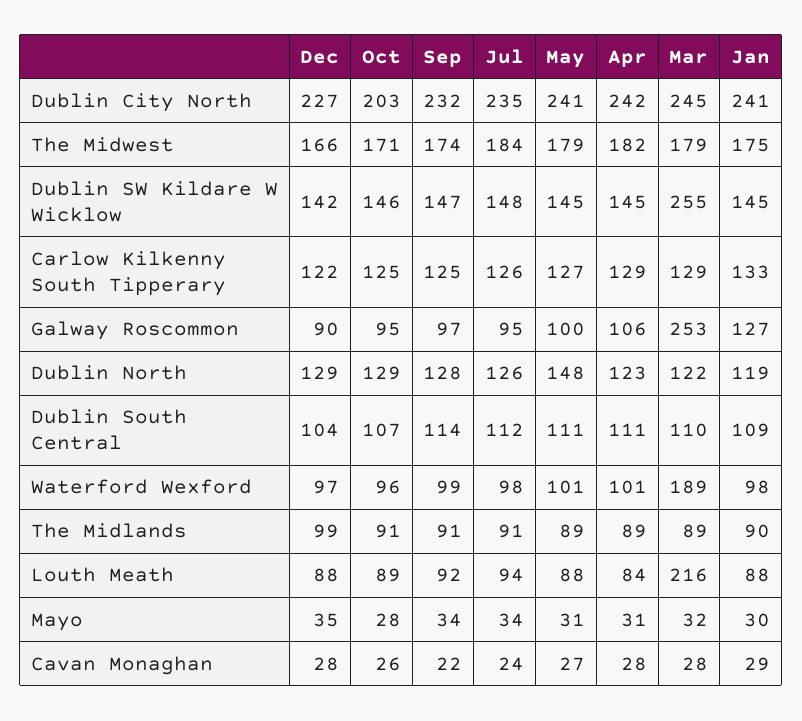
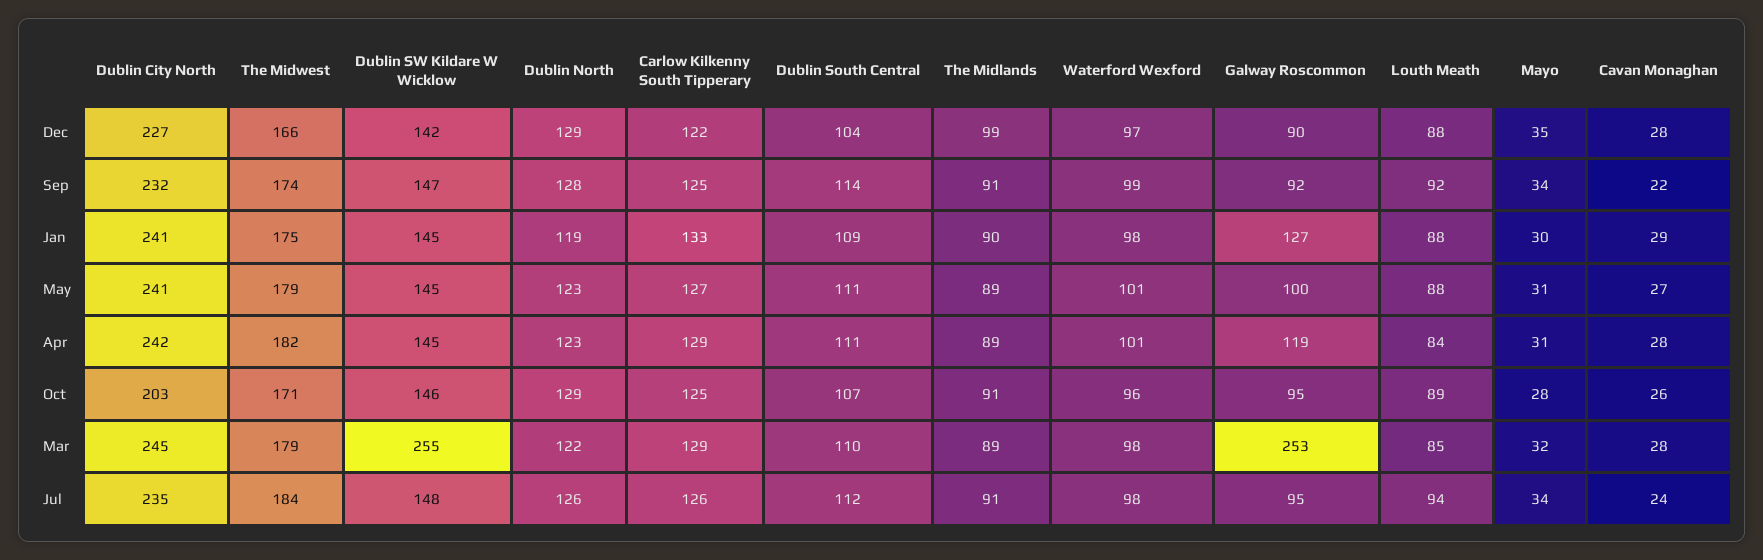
  {
    "Dec": {
      "Dublin City North": 227,
      "The Midwest": 166,
      "Dublin SW Kildare W Wicklow": 142,
      "Carlow Kilkenny South Tipperary": 122,
      "Galway Roscommon": 90,
      "Dublin North": 129,
      "Dublin South Central": 104,
      "Waterford Wexford": 97,
      "The Midlands": 99,
      "Louth Meath": 88,
      "Mayo": 35,
      "Cavan Monaghan": 28
    },
    "Oct": {
      "Dublin City North": 203,
      "The Midwest": 171,
      "Dublin SW Kildare W Wicklow": 146,
      "Carlow Kilkenny South Tipperary": 125,
      "Galway Roscommon": 95,
      "Dublin North": 129,
      "Dublin South Central": 107,
      "Waterford Wexford": 96,
      "The Midlands": 91,
      "Louth Meath": 89,
      "Mayo": 28,
      "Cavan Monaghan": 26
    },
    "Sep": {
      "Dublin City North": 232,
      "The Midwest": 174,
      "Dublin SW Kildare W Wicklow": 147,
      "Carlow Kilkenny South Tipperary": 125,
-     "Galway Roscommon": 97,
+     "Galway Roscommon": 92,
      "Dublin North": 128,
      "Dublin South Central": 114,
      "Waterford Wexford": 99,
      "The Midlands": 91,
      "Louth Meath": 92,
      "Mayo": 34,
      "Cavan Monaghan": 22
    },
    "Jul": {
      "Dublin City North": 235,
      "The Midwest": 184,
      "Dublin SW Kildare W Wicklow": 148,
      "Carlow Kilkenny South Tipperary": 126,
      "Galway Roscommon": 95,
      "Dublin North": 126,
      "Dublin South Central": 112,
      "Waterford Wexford": 98,
      "The Midlands": 91,
      "Louth Meath": 94,
      "Mayo": 34,
      "Cavan Monaghan": 24
    },
    "May": {
      "Dublin City North": 241,
      "The Midwest": 179,
      "Dublin SW Kildare W Wicklow": 145,
      "Carlow Kilkenny South Tipperary": 127,
      "Galway Roscommon": 100,
-     "Dublin North": 148,
+     "Dublin North": 123,
      "Dublin South Central": 111,
      "Waterford Wexford": 101,
      "The Midlands": 89,
      "Louth Meath": 88,
      "Mayo": 31,
      "Cavan Monaghan": 27
    },
    "Apr": {
      "Dublin City North": 242,
      "The Midwest": 182,
      "Dublin SW Kildare W Wicklow": 145,
      "Carlow Kilkenny South Tipperary": 129,
-     "Galway Roscommon": 106,
+     "Galway Roscommon": 119,
      "Dublin North": 123,
      "Dublin South Central": 111,
      "Waterford Wexford": 101,
      "The Midlands": 89,
      "Louth Meath": 84,
      "Mayo": 31,
      "Cavan Monaghan": 28
    },
    "Mar": {
      "Dublin City North": 245,
      "The Midwest": 179,
      "Dublin SW Kildare W Wicklow": 255,
      "Carlow Kilkenny South Tipperary": 129,
      "Galway Roscommon": 253,
      "Dublin North": 122,
      "Dublin South Central": 110,
-     "Waterford Wexford": 189,
+     "Waterford Wexford": 98,
      "The Midlands": 89,
-     "Louth Meath": 216,
+     "Louth Meath": 85,
      "Mayo": 32,
      "Cavan Monaghan": 28
    },
    "Jan": {
      "Dublin City North": 241,
      "The Midwest": 175,
      "Dublin SW Kildare W Wicklow": 145,
      "Carlow Kilkenny South Tipperary": 133,
      "Galway Roscommon": 127,
      "Dublin North": 119,
      "Dublin South Central": 109,
      "Waterford Wexford": 98,
      "The Midlands": 90,
      "Louth Meath": 88,
      "Mayo": 30,
      "Cavan Monaghan": 29
    }
  }

